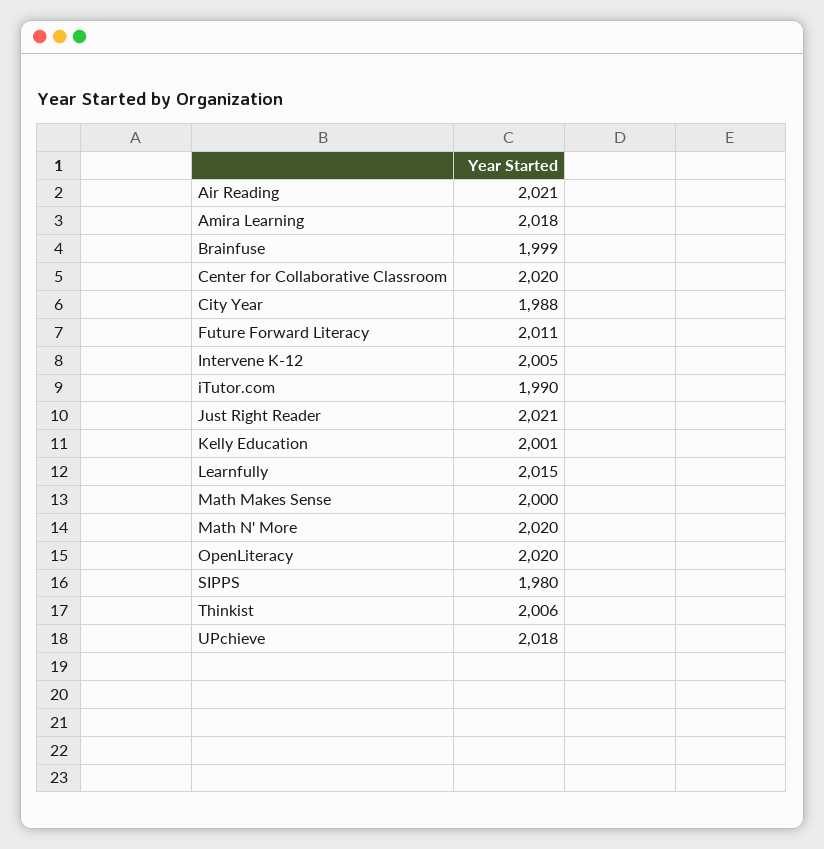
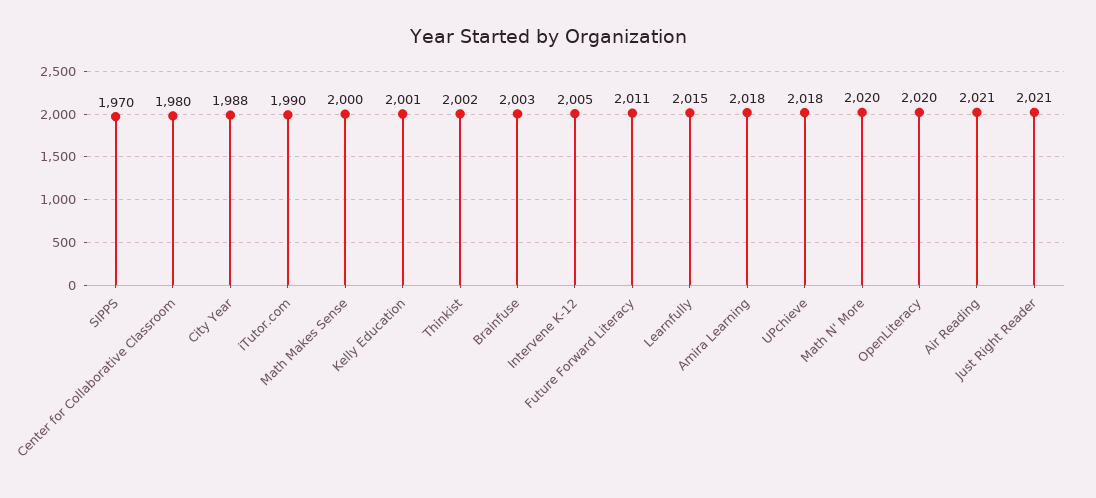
  {
    "Air Reading": 2021,
    "Amira Learning": 2018,
-   "Brainfuse": 1999,
+   "Brainfuse": 2003,
-   "Center for Collaborative Classroom": 2020,
+   "Center for Collaborative Classroom": 1980,
    "City Year": 1988,
    "Future Forward Literacy": 2011,
    "Intervene K-12": 2005,
    "iTutor.com": 1990,
    "Just Right Reader": 2021,
    "Kelly Education": 2001,
    "Learnfully": 2015,
    "Math Makes Sense": 2000,
    "Math N' More": 2020,
    "OpenLiteracy": 2020,
-   "SIPPS": 1980,
+   "SIPPS": 1970,
-   "Thinkist": 2006,
+   "Thinkist": 2002,
    "UPchieve": 2018
  }

